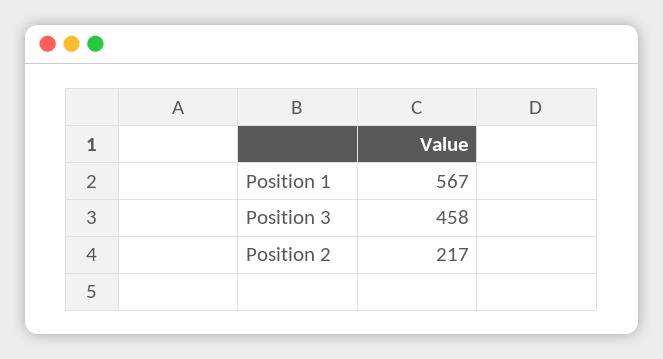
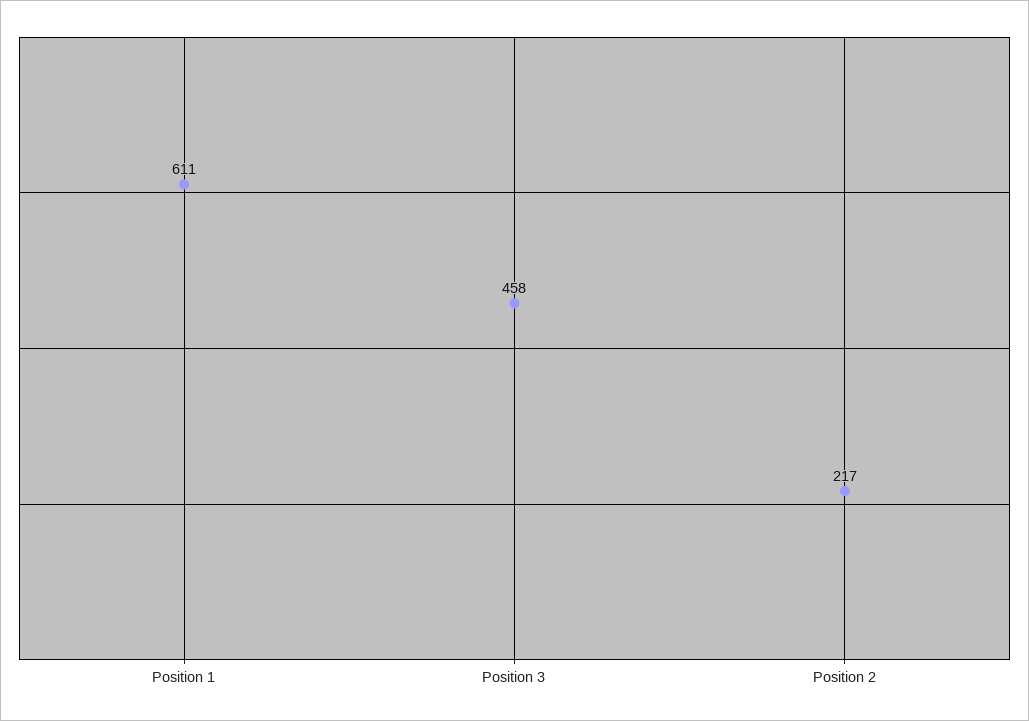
  {
-   "Position 1": 567,
+   "Position 1": 611,
    "Position 3": 458,
    "Position 2": 217
  }

